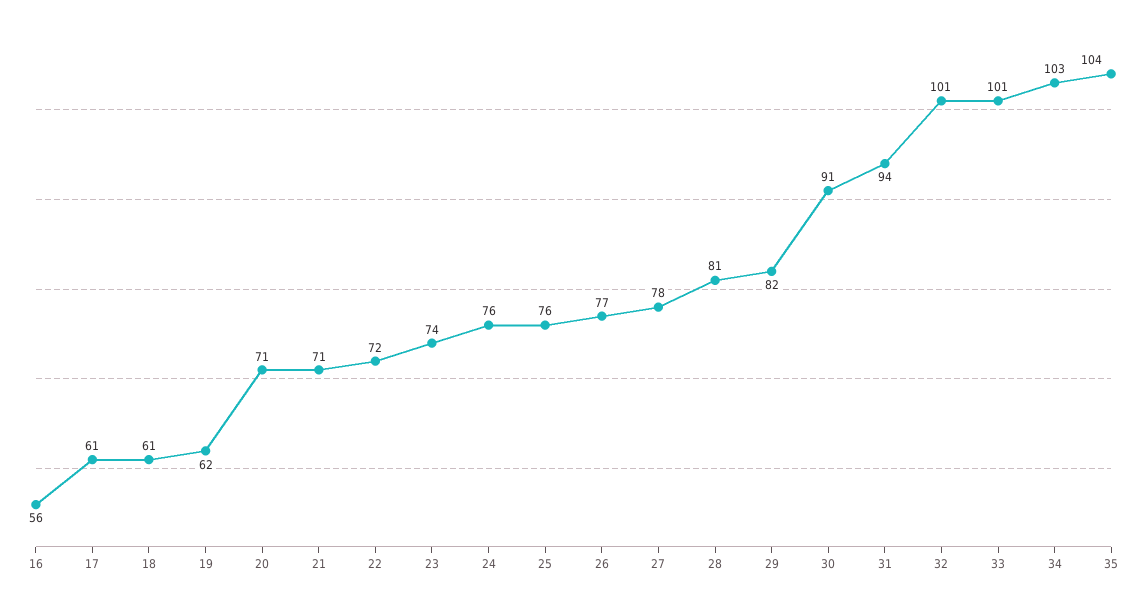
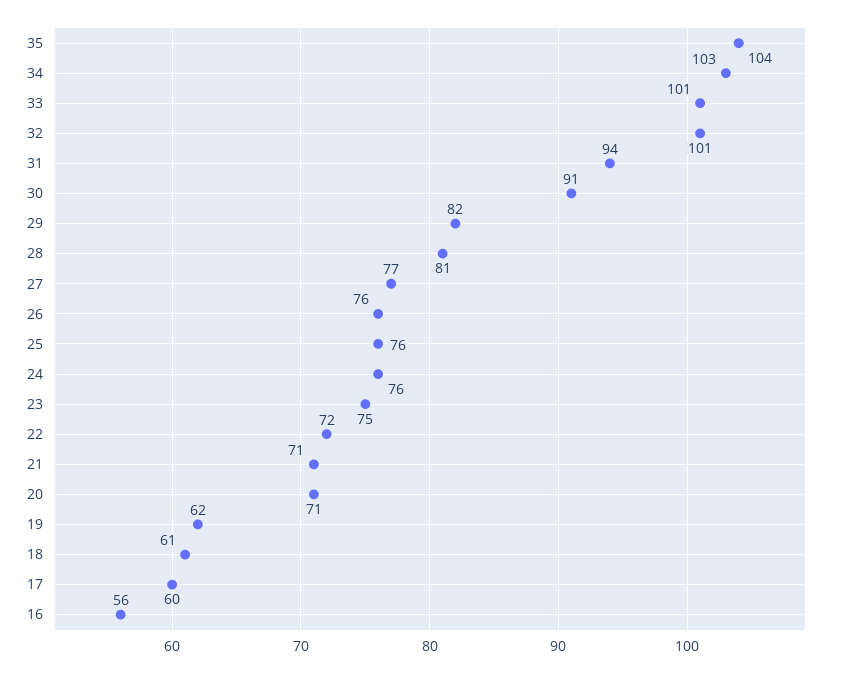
  {
    "16": 56,
-   "17": 61,
+   "17": 60,
    "18": 61,
    "19": 62,
    "20": 71,
    "21": 71,
    "22": 72,
-   "23": 74,
+   "23": 75,
    "24": 76,
    "25": 76,
-   "26": 77,
+   "26": 76,
-   "27": 78,
+   "27": 77,
    "28": 81,
    "29": 82,
    "30": 91,
    "31": 94,
    "32": 101,
    "33": 101,
    "34": 103,
    "35": 104
  }

